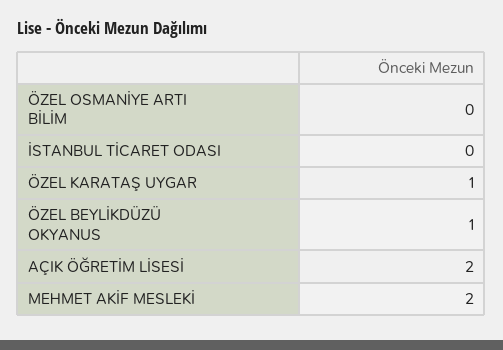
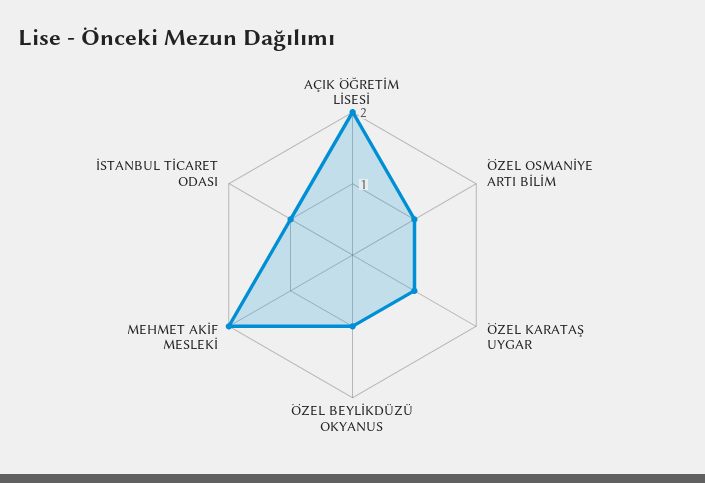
  {
-   "ÖZEL OSMANİYE ARTI BİLİM": 0,
+   "ÖZEL OSMANİYE ARTI BİLİM": 1,
-   "İSTANBUL TİCARET ODASI": 0,
+   "İSTANBUL TİCARET ODASI": 1,
    "ÖZEL KARATAŞ UYGAR": 1,
    "ÖZEL BEYLİKDÜZÜ OKYANUS": 1,
    "AÇIK ÖĞRETİM LİSESİ": 2,
    "MEHMET AKİF MESLEKİ": 2
  }

